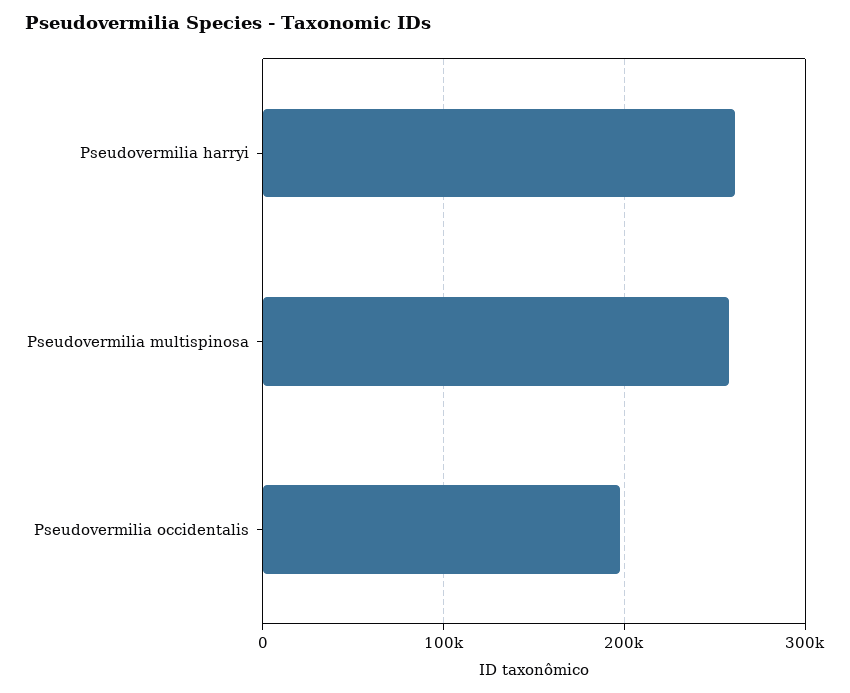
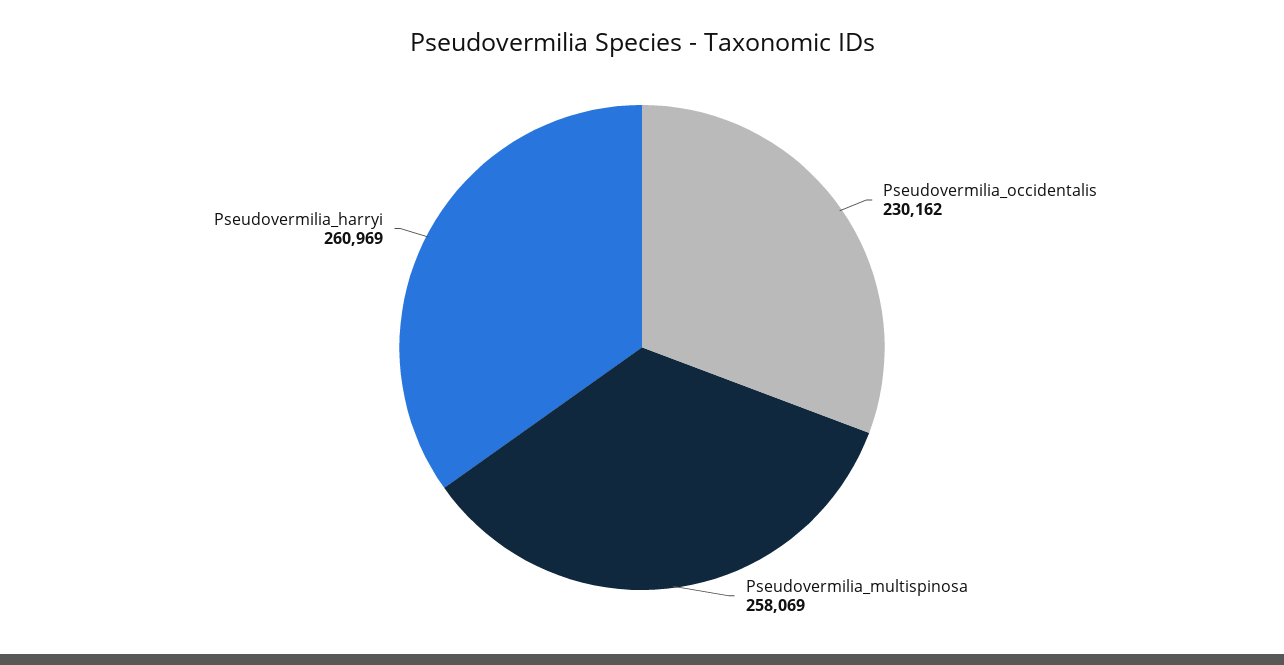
  {
    "Pseudovermilia harryi": 260969,
    "Pseudovermilia multispinosa": 258069,
-   "Pseudovermilia occidentalis": 200000
+   "Pseudovermilia occidentalis": 230162
  }

